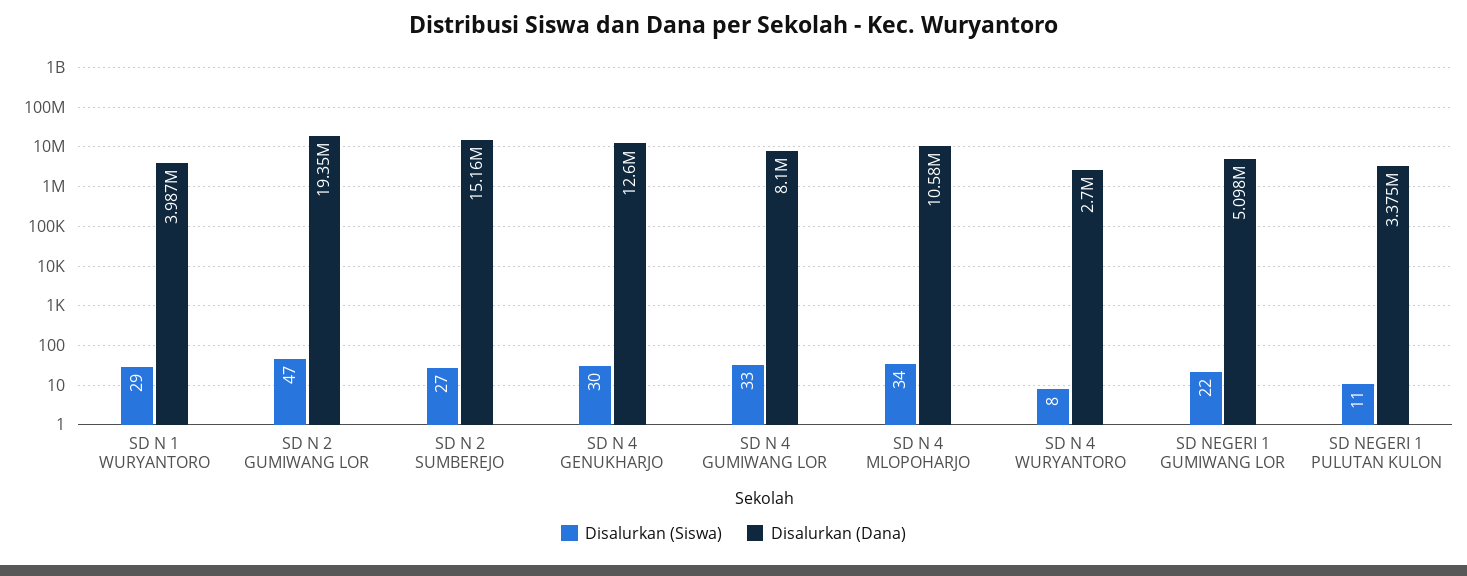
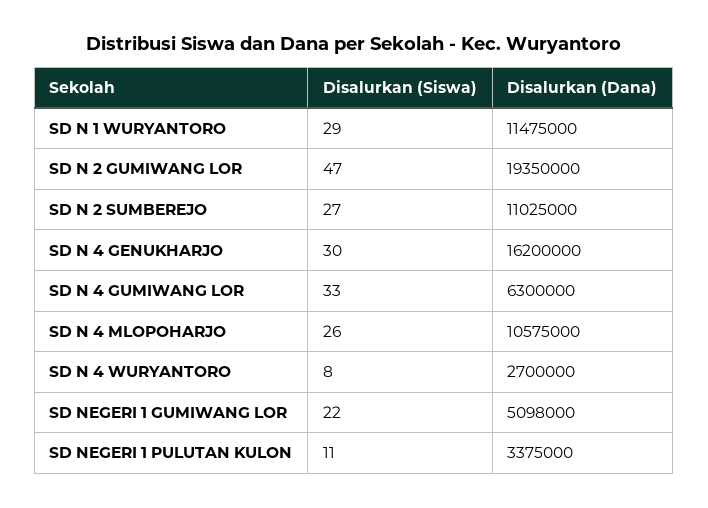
  {
    "Disalurkan (Siswa)": {
      "SD N 1 WURYANTORO": 29,
      "SD N 2 GUMIWANG LOR": 47,
      "SD N 2 SUMBEREJO": 27,
      "SD N 4 GENUKHARJO": 30,
      "SD N 4 GUMIWANG LOR": 33,
-     "SD N 4 MLOPOHARJO": 34,
+     "SD N 4 MLOPOHARJO": 26,
      "SD N 4 WURYANTORO": 8,
      "SD NEGERI 1 GUMIWANG LOR": 22,
      "SD NEGERI 1 PULUTAN KULON": 11
    },
    "Disalurkan (Dana)": {
-     "SD N 1 WURYANTORO": 3987000,
+     "SD N 1 WURYANTORO": 11475000,
      "SD N 2 GUMIWANG LOR": 19350000,
-     "SD N 2 SUMBEREJO": 15160000,
+     "SD N 2 SUMBEREJO": 11025000,
-     "SD N 4 GENUKHARJO": 12600000,
+     "SD N 4 GENUKHARJO": 16200000,
-     "SD N 4 GUMIWANG LOR": 8100000,
+     "SD N 4 GUMIWANG LOR": 6300000,
      "SD N 4 MLOPOHARJO": 10575000,
      "SD N 4 WURYANTORO": 2700000,
      "SD NEGERI 1 GUMIWANG LOR": 5098000,
      "SD NEGERI 1 PULUTAN KULON": 3375000
    }
  }

